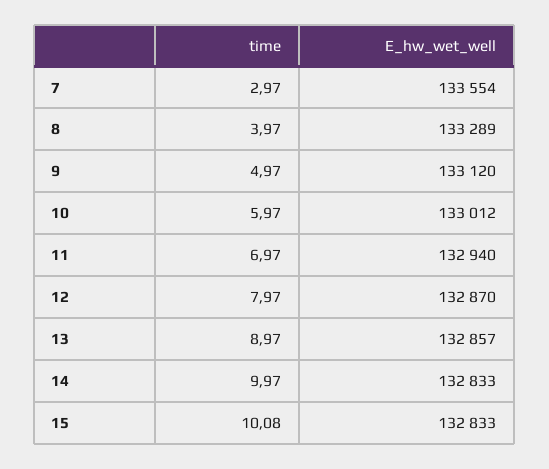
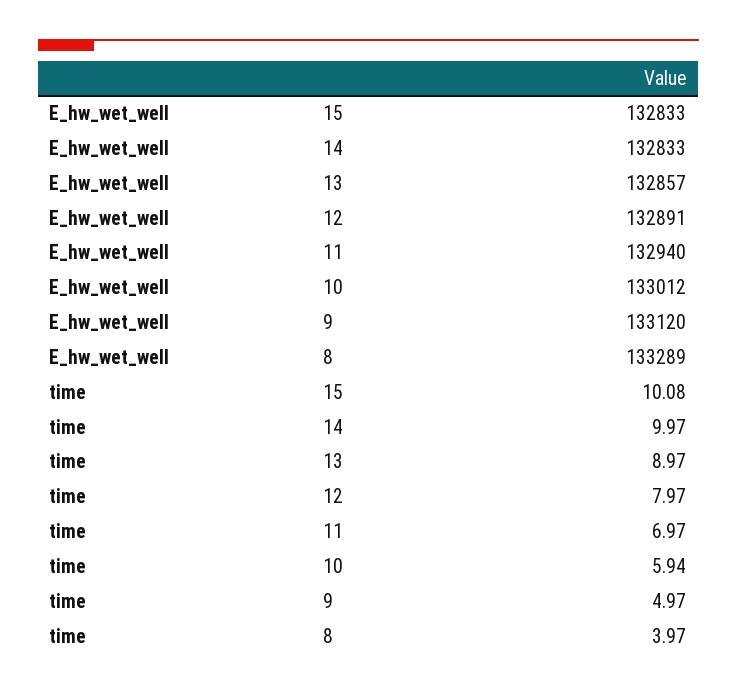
  {
    "time": {
-     "7": 2.97,
      "8": 3.97,
      "9": 4.97,
-     "10": 5.97,
+     "10": 5.94,
      "11": 6.97,
      "12": 7.97,
      "13": 8.97,
      "14": 9.97,
      "15": 10.08
    },
    "E_hw_wet_well": {
-     "7": 133554,
      "8": 133289,
      "9": 133120,
      "10": 133012,
      "11": 132940,
-     "12": 132870,
+     "12": 132891,
      "13": 132857,
      "14": 132833,
      "15": 132833
    }
  }

